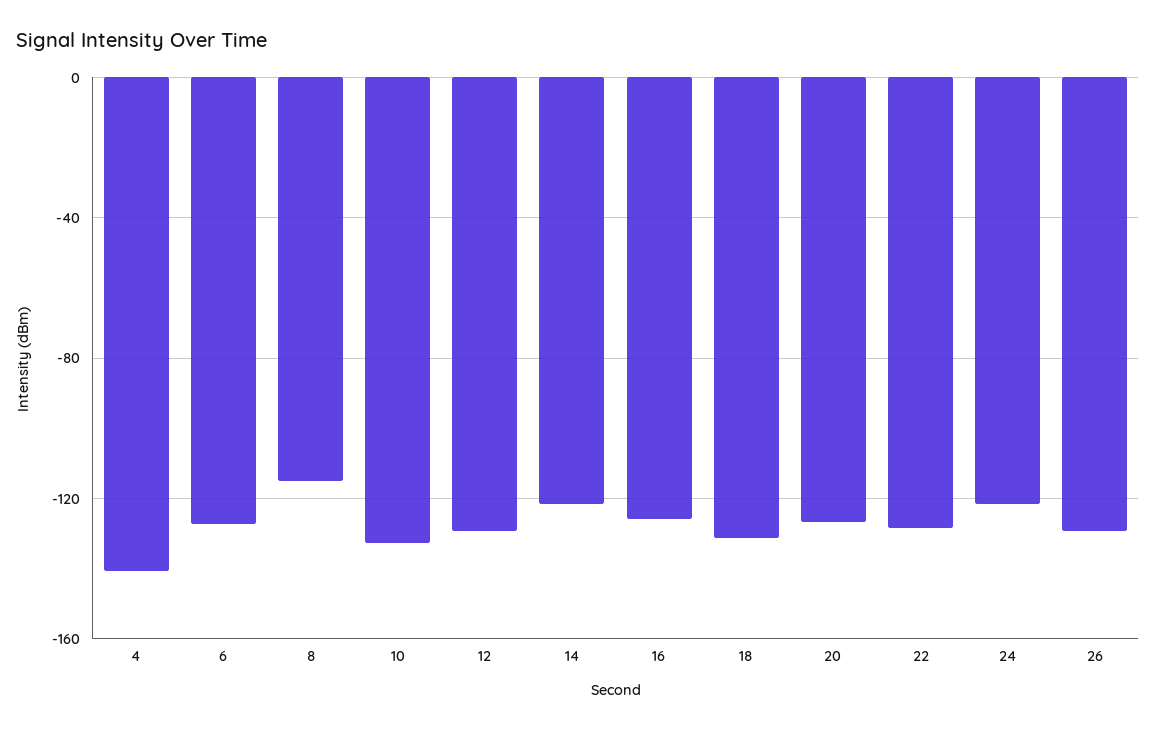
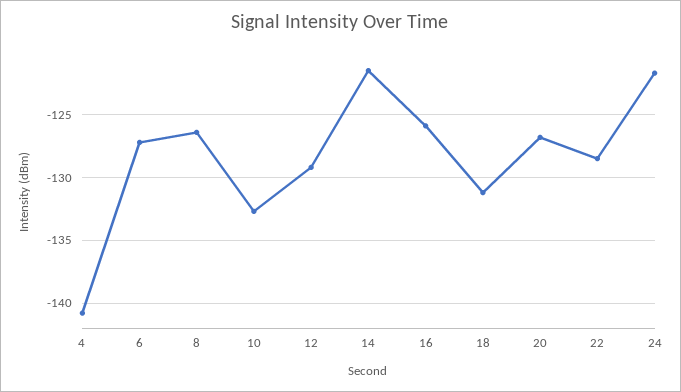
  {
    "4": -141,
    "6": -127,
-   "8": -115,
+   "8": -126.5,
    "10": -132.5,
    "12": -129,
    "14": -121.5,
    "16": -126,
    "18": -131,
    "20": -127,
    "22": -128.5,
-   "24": -121.5,
+   "24": -121.5
-   "26": -130
  }

